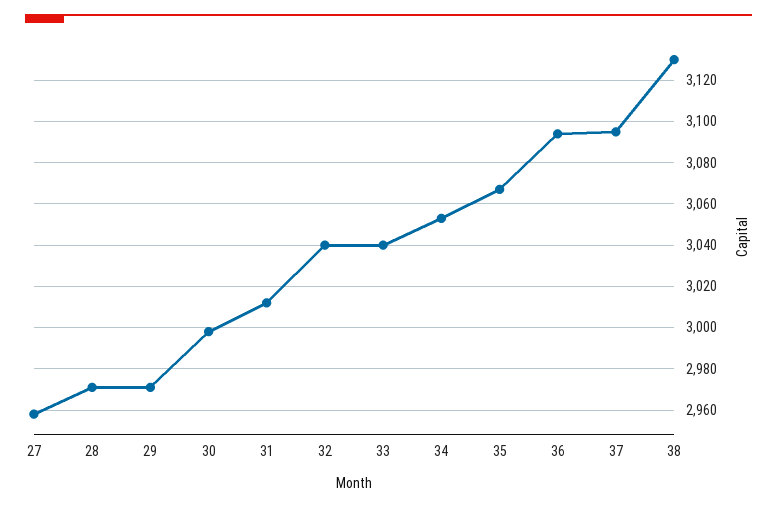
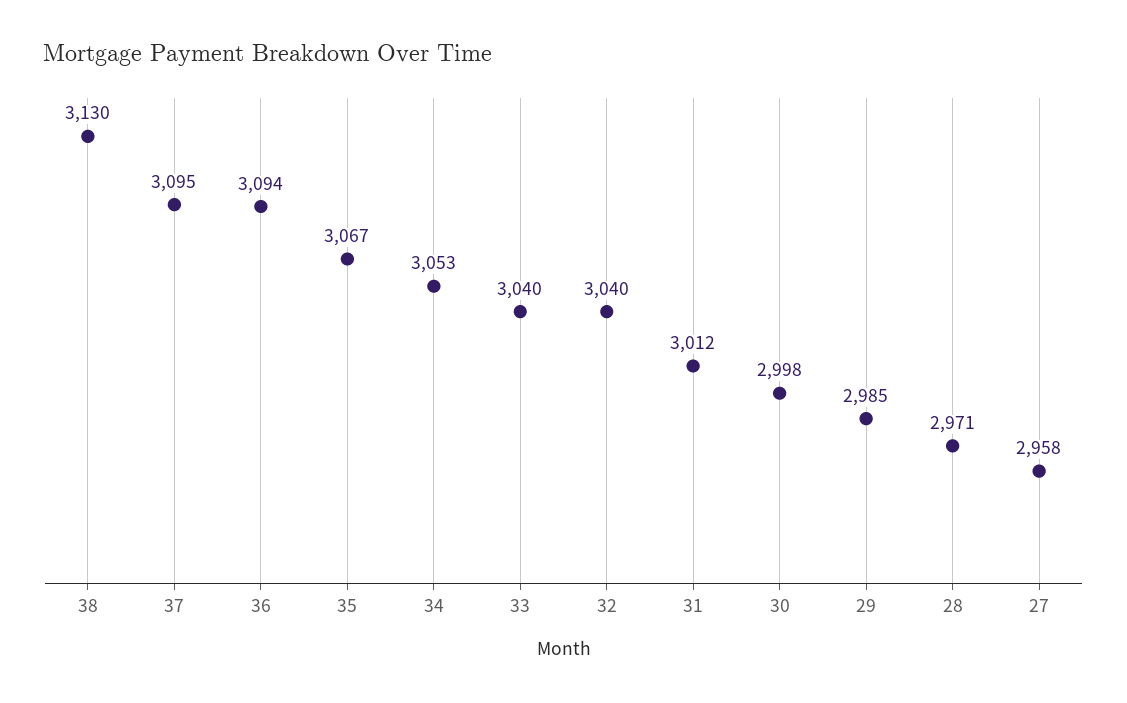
  {
    "27": 2958,
    "28": 2971,
-   "29": 2970,
+   "29": 2985,
    "30": 2998,
    "31": 3012,
    "32": 3040,
    "33": 3040,
    "34": 3053,
    "35": 3067,
    "36": 3094,
    "37": 3095,
    "38": 3130
  }

